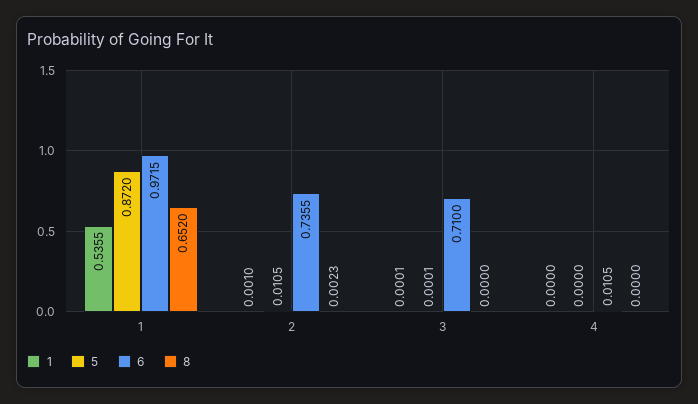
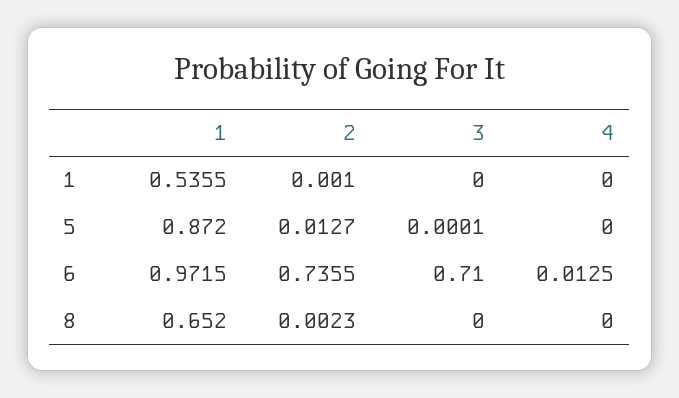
  {
    "1": {
      "1": 0.5355,
      "2": 0.001,
-     "3": 0.0001,
+     "3": 0,
      "4": 0
    },
    "5": {
      "1": 0.872,
-     "2": 0.0105,
+     "2": 0.0127,
      "3": 0.0001,
      "4": 0
    },
    "6": {
      "1": 0.9715,
      "2": 0.7355,
      "3": 0.71,
-     "4": 0.0105
+     "4": 0.0125
    },
    "8": {
      "1": 0.652,
      "2": 0.0023,
      "3": 0,
      "4": 0
    }
  }

